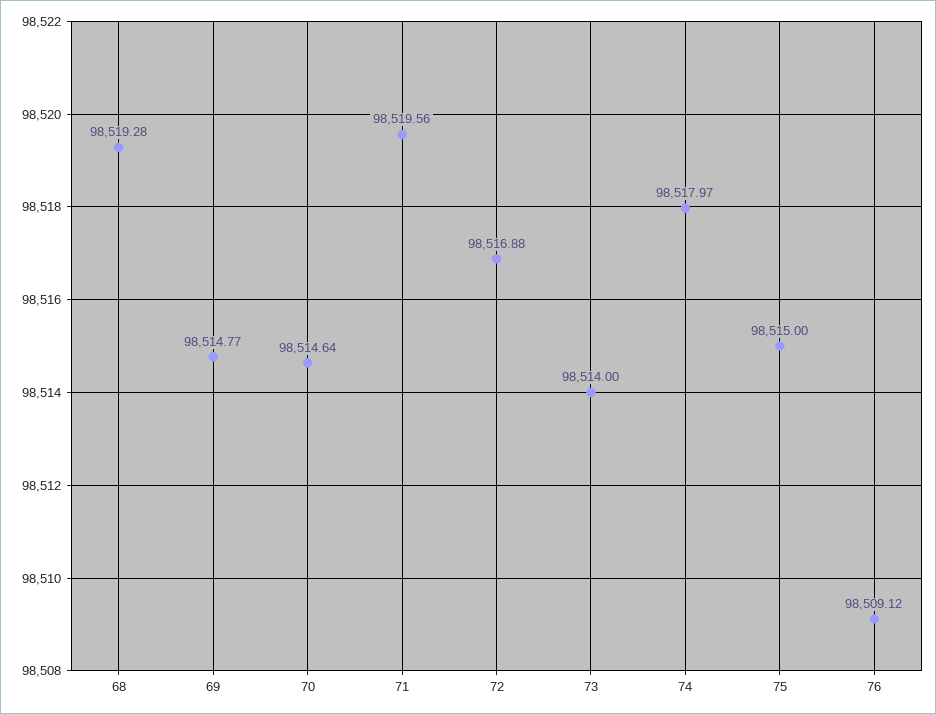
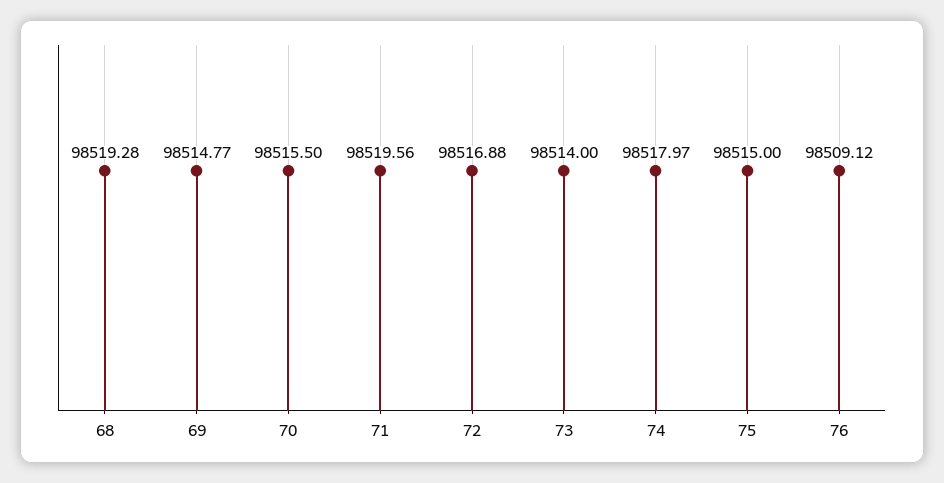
  {
    "68": 98519.28,
    "69": 98514.77,
-   "70": 98514.64,
+   "70": 98515.5,
    "71": 98519.56,
    "72": 98516.88,
    "73": 98514,
    "74": 98517.97,
    "75": 98515,
    "76": 98509.12
  }

